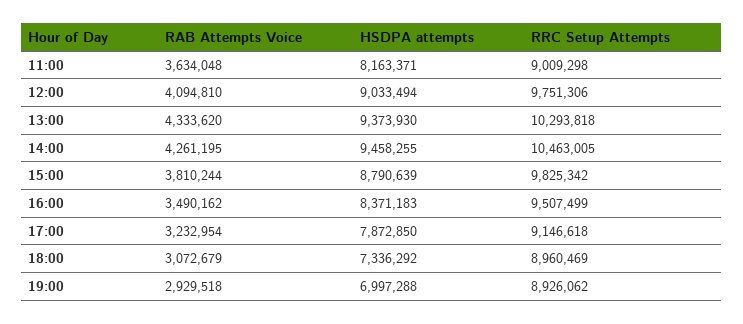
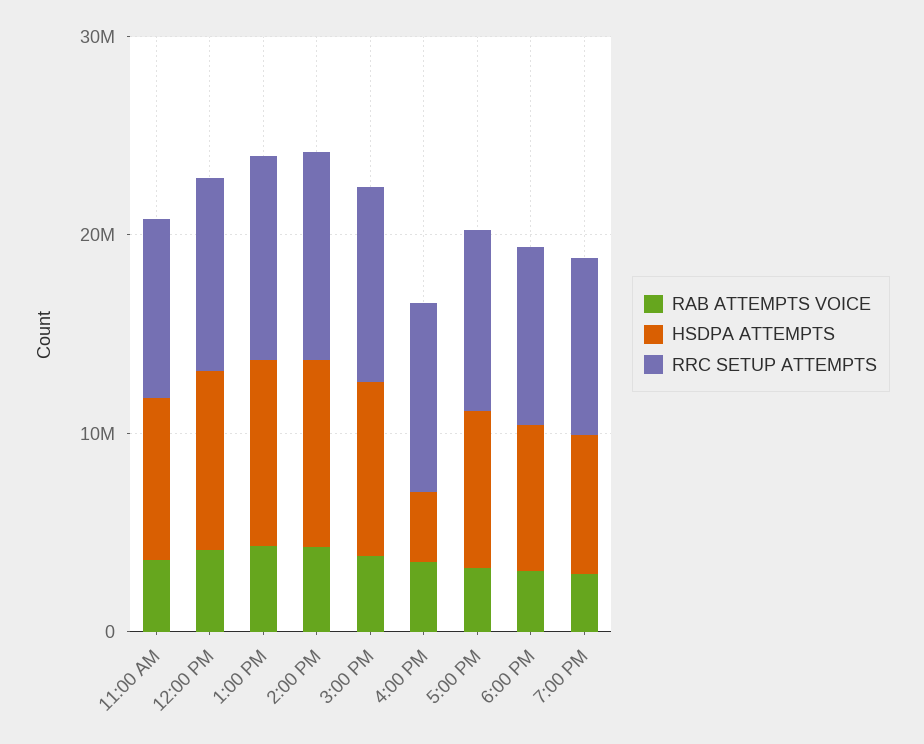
  {
    "RAB Attempts Voice": {
      "11:00": 3634048,
      "12:00": 4094810,
      "13:00": 4333620,
      "14:00": 4261195,
      "15:00": 3810244,
      "16:00": 3490162,
      "17:00": 3232954,
      "18:00": 3072679,
      "19:00": 2929518
    },
    "HSDPA attempts": {
      "11:00": 8163371,
      "12:00": 9033494,
      "13:00": 9373930,
      "14:00": 9458255,
      "15:00": 8790639,
-     "16:00": 8371183,
+     "16:00": 4000000,
      "17:00": 7872850,
      "18:00": 7336292,
      "19:00": 6997288
    },
    "RRC Setup Attempts": {
      "11:00": 9009298,
      "12:00": 9751306,
      "13:00": 10293818,
      "14:00": 10463005,
      "15:00": 9825342,
      "16:00": 9507499,
      "17:00": 9146618,
      "18:00": 8960469,
      "19:00": 8926062
    }
  }

